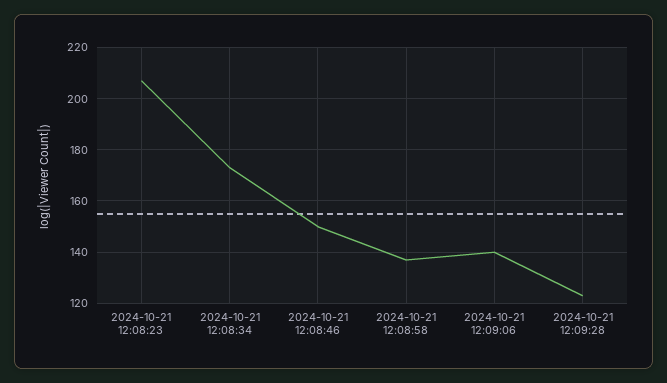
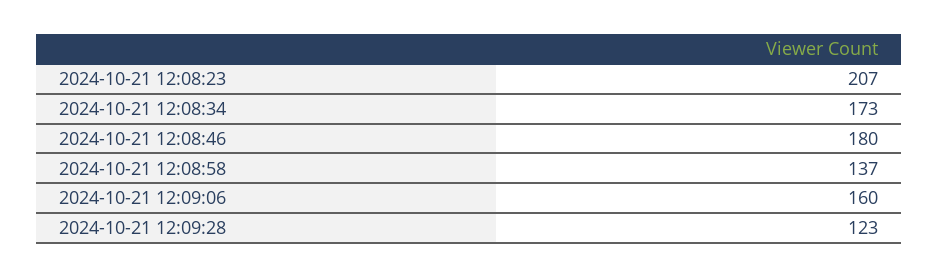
  {
    "2024-10-21 12:08:23": 207,
    "2024-10-21 12:08:34": 173,
-   "2024-10-21 12:08:46": 150,
+   "2024-10-21 12:08:46": 180,
    "2024-10-21 12:08:58": 137,
-   "2024-10-21 12:09:06": 140,
+   "2024-10-21 12:09:06": 160,
    "2024-10-21 12:09:28": 123
  }

